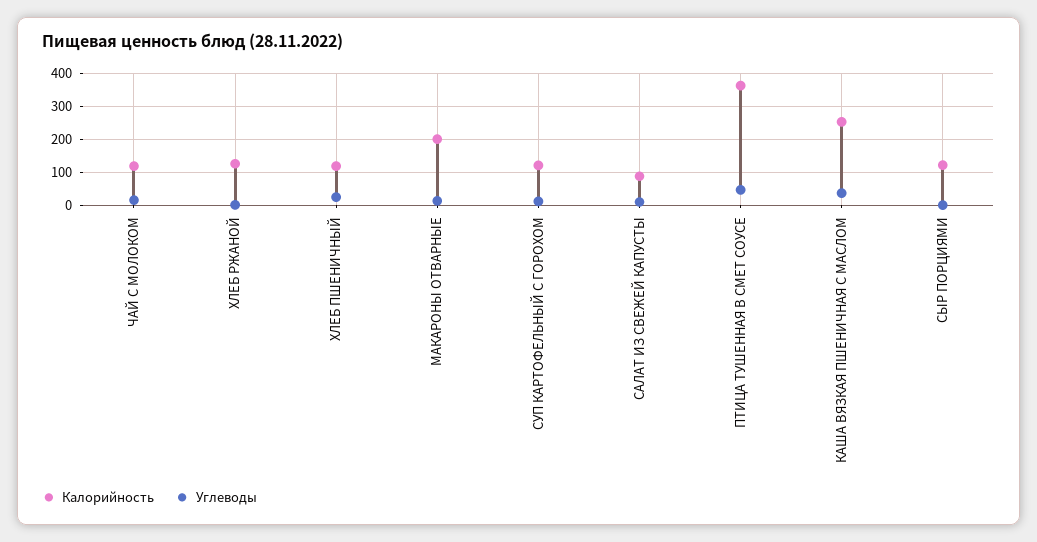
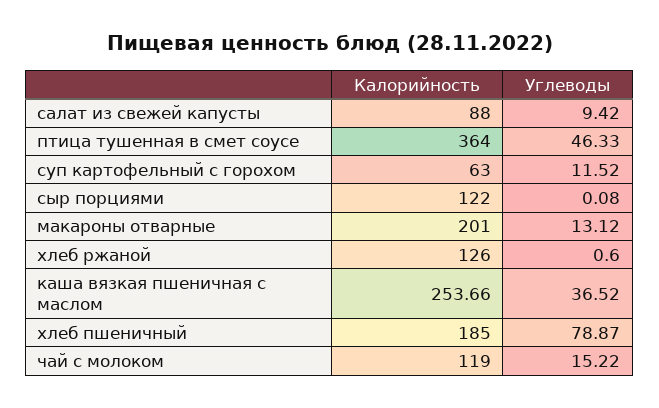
  {
    "Калорийность": {
      "ЧАЙ С МОЛОКОМ": 119,
      "ХЛЕБ РЖАНОЙ": 126,
-     "ХЛЕБ ПШЕНИЧНЫЙ": 120,
+     "ХЛЕБ ПШЕНИЧНЫЙ": 185,
      "МАКАРОНЫ ОТВАРНЫЕ": 201,
-     "СУП КАРТОФЕЛЬНЫЙ С ГОРОХОМ": 120,
+     "СУП КАРТОФЕЛЬНЫЙ С ГОРОХОМ": 63,
      "САЛАТ ИЗ СВЕЖЕЙ КАПУСТЫ": 88,
      "ПТИЦА ТУШЕННАЯ В СМЕТ СОУСЕ": 364,
      "КАША ВЯЗКАЯ ПШЕНИЧНАЯ С МАСЛОМ": 253.66,
      "СЫР ПОРЦИЯМИ": 122
    },
    "Углеводы": {
      "ЧАЙ С МОЛОКОМ": 15.22,
      "ХЛЕБ РЖАНОЙ": 0.6,
-     "ХЛЕБ ПШЕНИЧНЫЙ": 20,
+     "ХЛЕБ ПШЕНИЧНЫЙ": 78.87,
      "МАКАРОНЫ ОТВАРНЫЕ": 13.12,
      "СУП КАРТОФЕЛЬНЫЙ С ГОРОХОМ": 11.52,
      "САЛАТ ИЗ СВЕЖЕЙ КАПУСТЫ": 9.42,
      "ПТИЦА ТУШЕННАЯ В СМЕТ СОУСЕ": 46.33,
      "КАША ВЯЗКАЯ ПШЕНИЧНАЯ С МАСЛОМ": 36.52,
      "СЫР ПОРЦИЯМИ": 0.08
    }
  }

